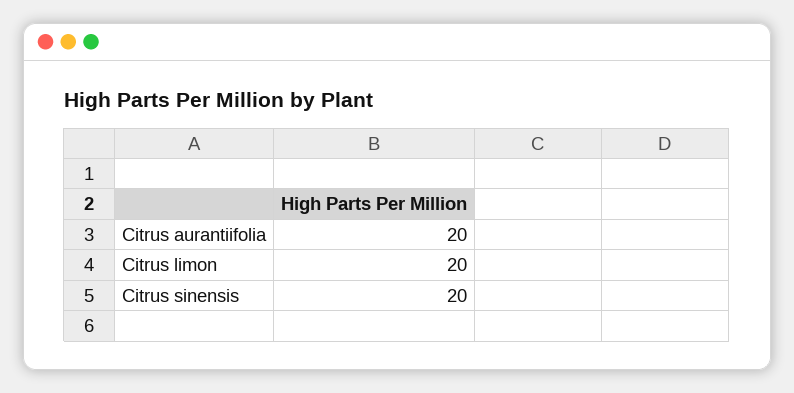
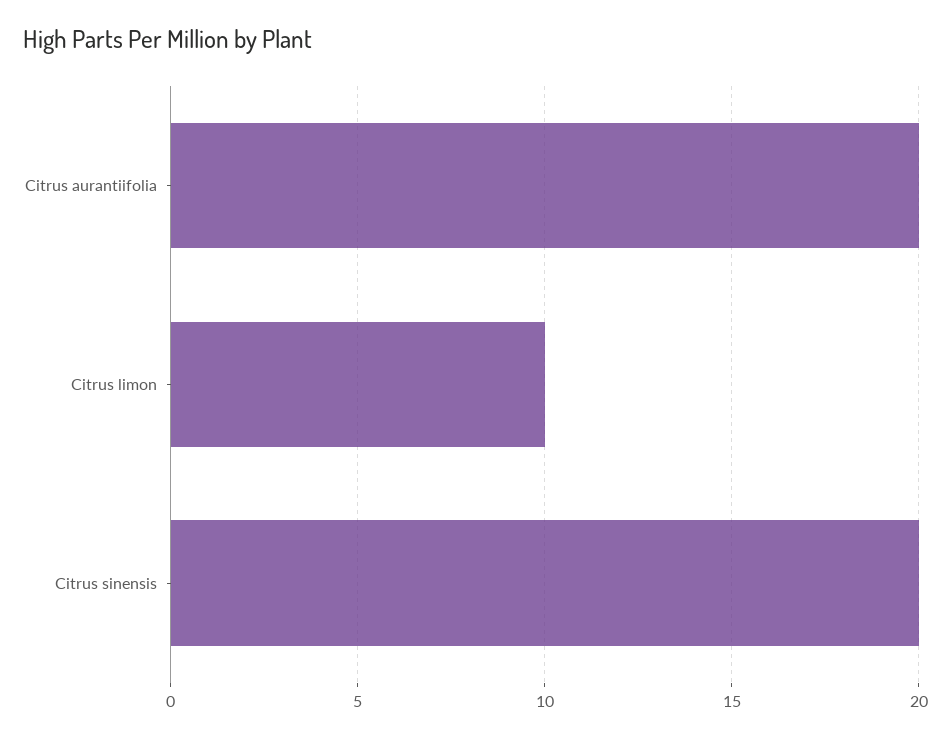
  {
    "Citrus aurantiifolia": 20,
-   "Citrus limon": 20,
+   "Citrus limon": 10,
    "Citrus sinensis": 20
  }

